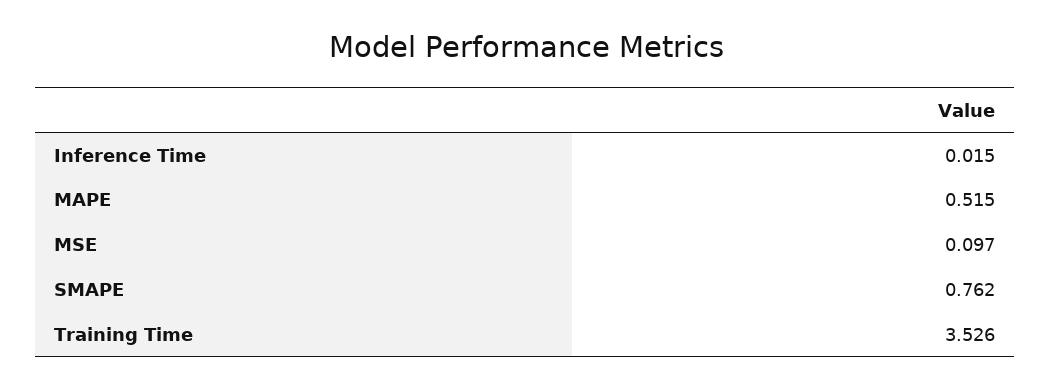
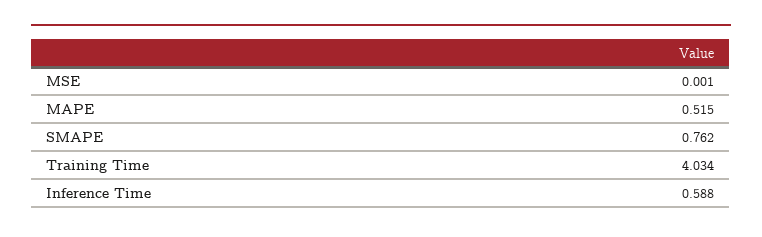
  {
-   "Inference Time": 0.015,
+   "Inference Time": 0.588,
    "MAPE": 0.515,
-   "MSE": 0.097,
+   "MSE": 0.001,
    "SMAPE": 0.762,
-   "Training Time": 3.526
+   "Training Time": 4.034
  }

